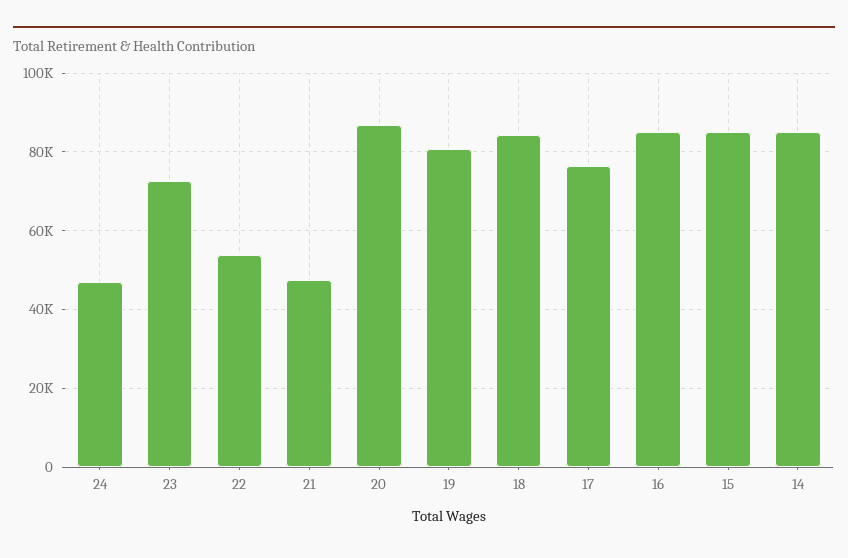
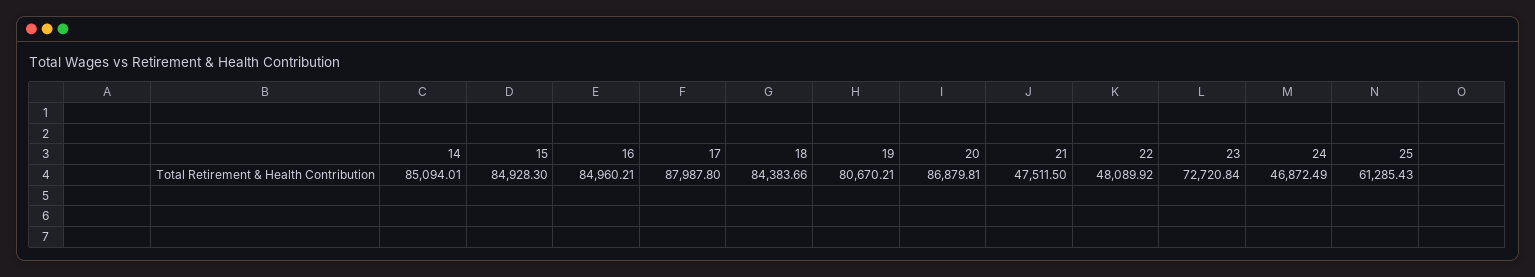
  {
    "24": 46872.49,
    "23": 72720.84,
-   "22": 54000,
+   "22": 48089.92,
    "21": 47511.5,
    "20": 86879.81,
    "19": 80670.21,
    "18": 84383.66,
-   "17": 76000,
+   "17": 87987.8,
    "16": 84960.21,
    "15": 84928.3,
-   "14": 85094.01
+   "14": 85094.01,
+   "25": 61285.43
  }

